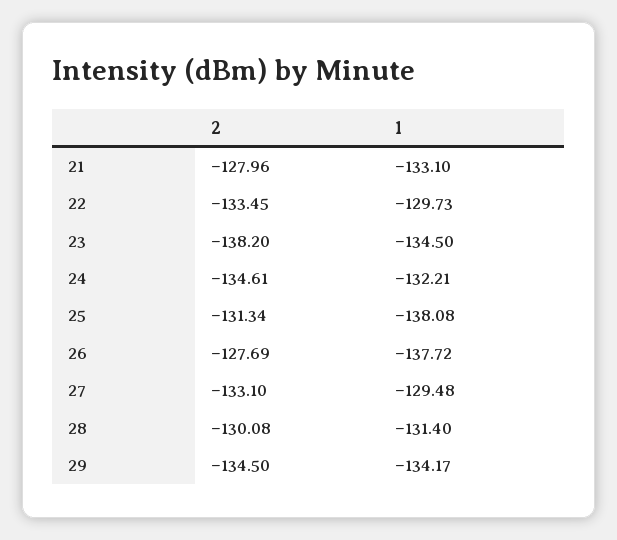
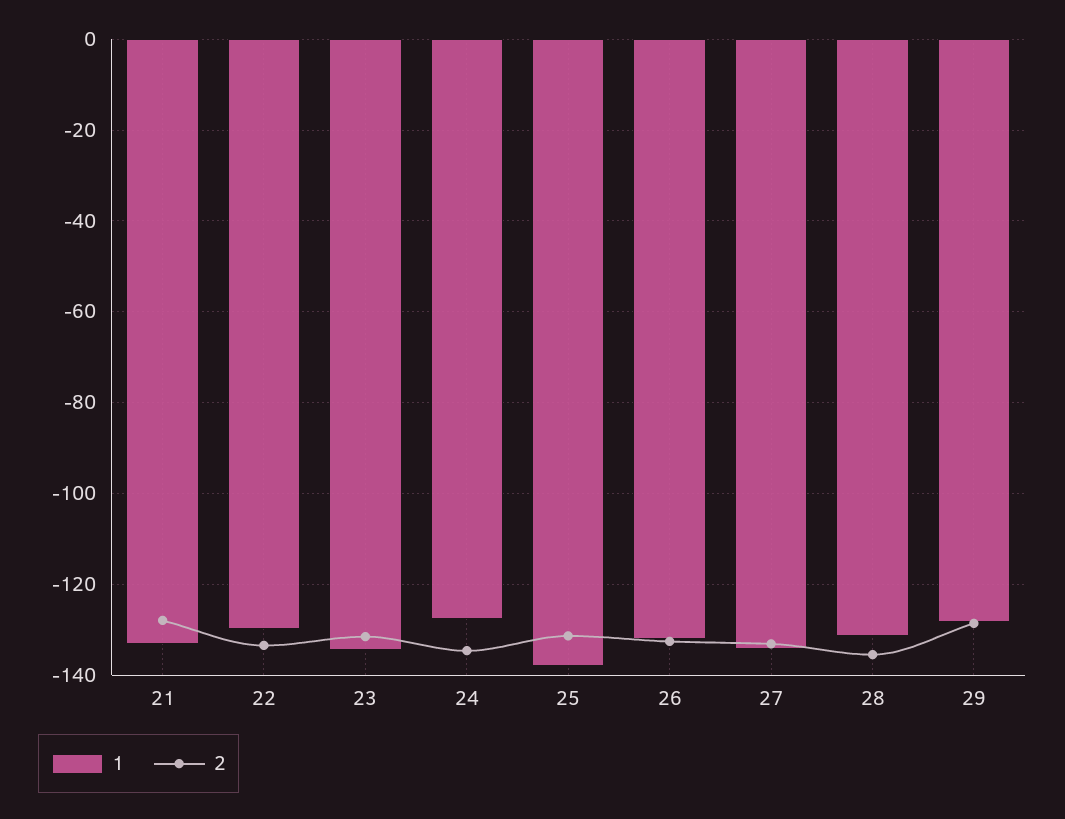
  {
    "2": {
      "21": -127.96,
      "22": -133.45,
-     "23": -138.2,
+     "23": -132,
      "24": -134.61,
      "25": -131.34,
-     "26": -127.69,
+     "26": -132,
      "27": -133.1,
-     "28": -130.08,
+     "28": -136,
-     "29": -134.5
+     "29": -128
    },
    "1": {
      "21": -133.1,
      "22": -129.73,
      "23": -134.5,
-     "24": -132.21,
+     "24": -128,
      "25": -138.08,
-     "26": -137.72,
+     "26": -132,
-     "27": -129.48,
+     "27": -134,
      "28": -131.4,
-     "29": -134.17
+     "29": -128
    }
  }

